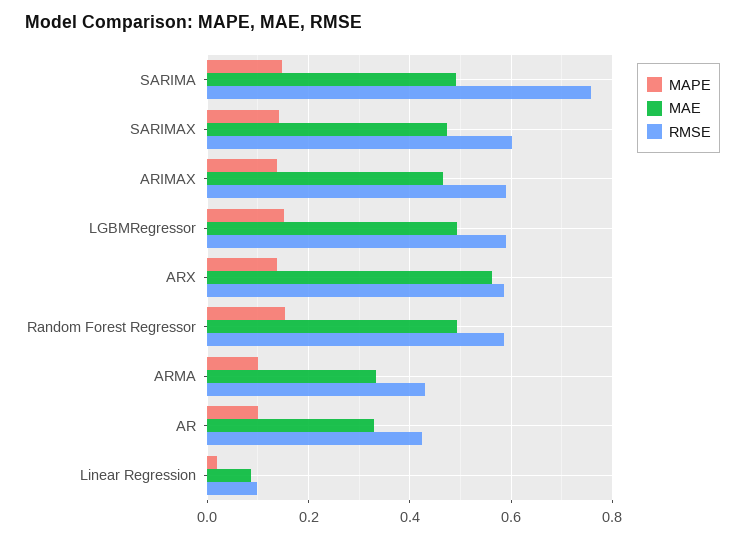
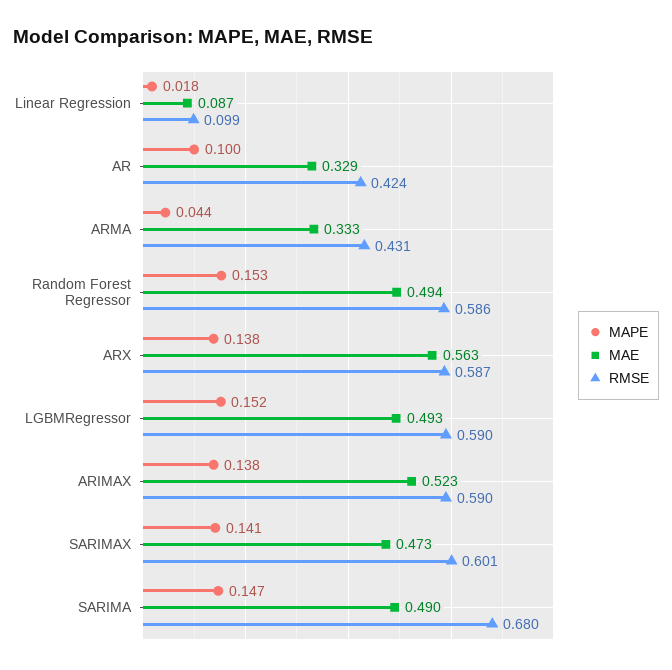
  {
    "MAPE": {
      "SARIMA": 0.147,
      "SARIMAX": 0.141,
      "ARIMAX": 0.138,
      "LGBMRegressor": 0.152,
      "ARX": 0.138,
      "Random Forest Regressor": 0.153,
-     "ARMA": 0.1,
+     "ARMA": 0.044,
      "AR": 0.1,
      "Linear Regression": 0.018
    },
    "MAE": {
      "SARIMA": 0.49,
      "SARIMAX": 0.473,
-     "ARIMAX": 0.46,
+     "ARIMAX": 0.523,
      "LGBMRegressor": 0.493,
      "ARX": 0.563,
      "Random Forest Regressor": 0.494,
      "ARMA": 0.333,
      "AR": 0.329,
      "Linear Regression": 0.087
    },
    "RMSE": {
-     "SARIMA": 0.76,
+     "SARIMA": 0.68,
      "SARIMAX": 0.601,
      "ARIMAX": 0.59,
      "LGBMRegressor": 0.59,
      "ARX": 0.587,
      "Random Forest Regressor": 0.586,
      "ARMA": 0.431,
      "AR": 0.424,
      "Linear Regression": 0.099
    }
  }

